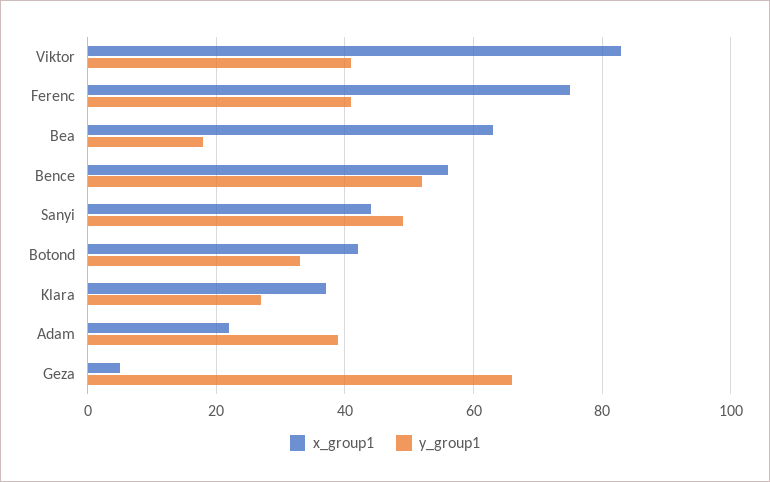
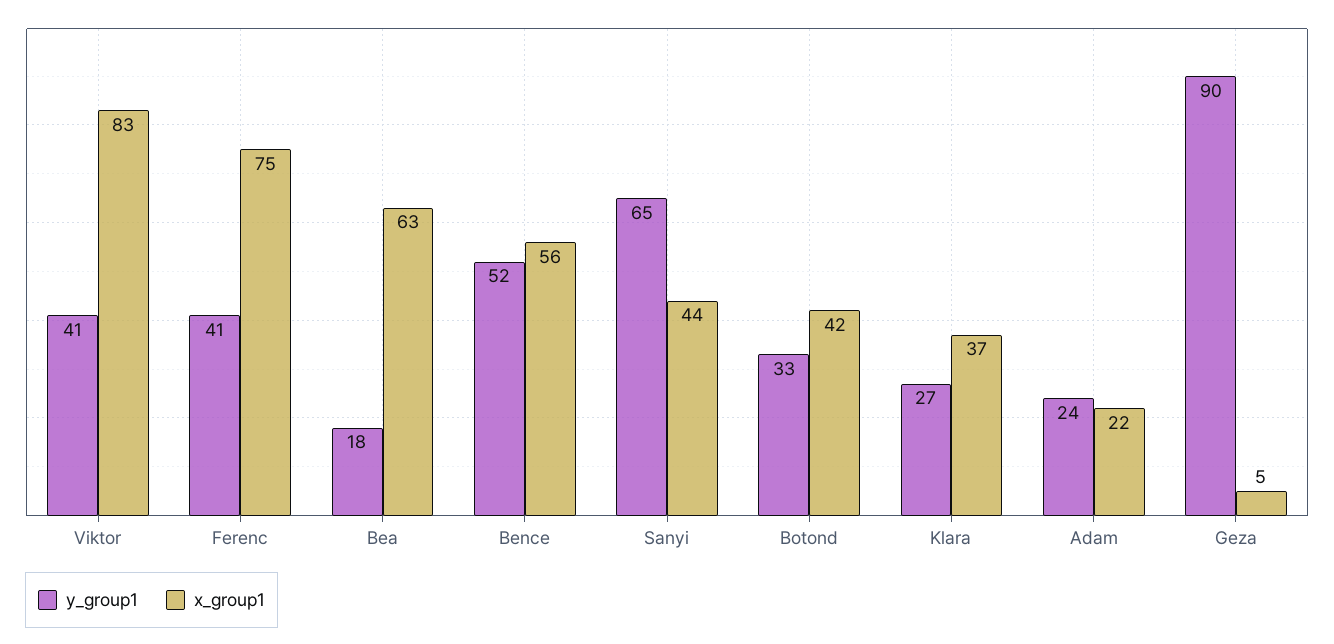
  {
    "x_group1": {
      "Viktor": 83,
      "Ferenc": 75,
      "Bea": 63,
      "Bence": 56,
      "Sanyi": 44,
      "Botond": 42,
      "Klara": 37,
      "Adam": 22,
      "Geza": 5
    },
    "y_group1": {
      "Viktor": 41,
      "Ferenc": 41,
      "Bea": 18,
      "Bence": 52,
-     "Sanyi": 50,
+     "Sanyi": 65,
      "Botond": 33,
      "Klara": 27,
-     "Adam": 40,
+     "Adam": 24,
-     "Geza": 65
+     "Geza": 90
    }
  }

